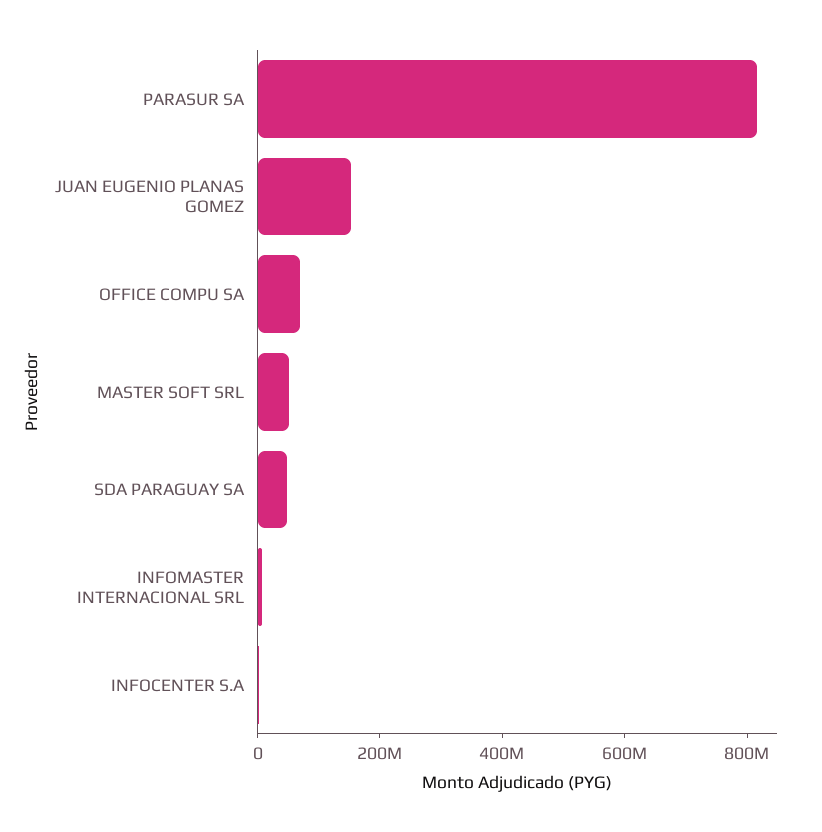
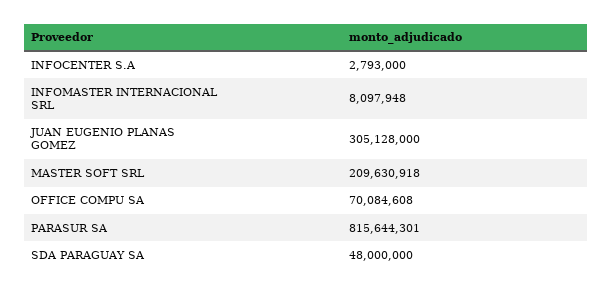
  {
    "PARASUR SA": 815644301,
-   "JUAN EUGENIO PLANAS GOMEZ": 150000000,
+   "JUAN EUGENIO PLANAS GOMEZ": 305128000,
    "OFFICE COMPU SA": 70084608,
-   "MASTER SOFT SRL": 50000000,
+   "MASTER SOFT SRL": 209630918,
    "SDA PARAGUAY SA": 48000000,
    "INFOMASTER INTERNACIONAL SRL": 8097948,
    "INFOCENTER S.A": 2793000
  }

